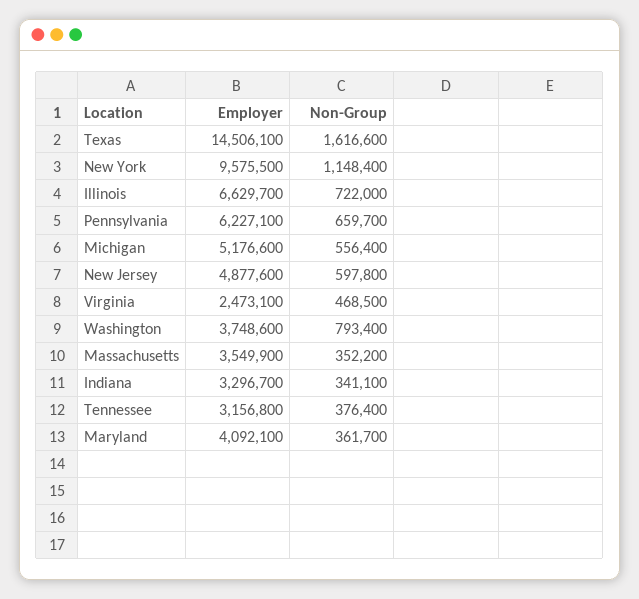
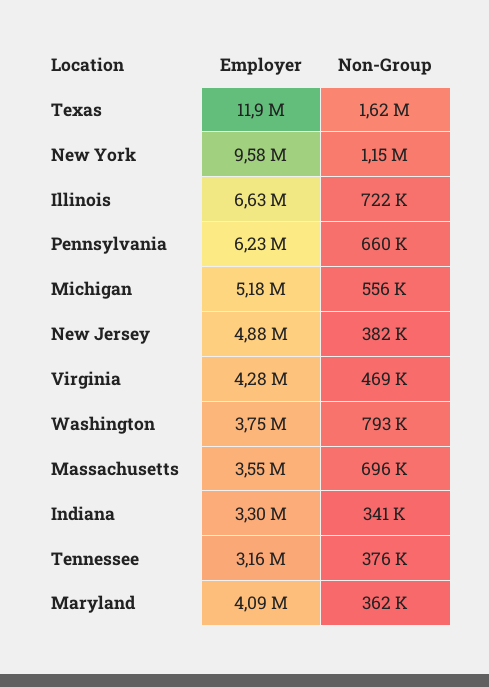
  {
    "Employer": {
-     "Texas": 14506100,
+     "Texas": 11900000,
      "New York": 9575500,
      "Illinois": 6629700,
      "Pennsylvania": 6227100,
      "Michigan": 5176600,
      "New Jersey": 4877600,
-     "Virginia": 2473100,
+     "Virginia": 4280000,
      "Washington": 3748600,
      "Massachusetts": 3549900,
      "Indiana": 3296700,
      "Tennessee": 3156800,
      "Maryland": 4092100
    },
    "Non-Group": {
      "Texas": 1616600,
      "New York": 1148400,
      "Illinois": 722000,
      "Pennsylvania": 659700,
      "Michigan": 556400,
-     "New Jersey": 597800,
+     "New Jersey": 382000,
      "Virginia": 468500,
      "Washington": 793400,
-     "Massachusetts": 352200,
+     "Massachusetts": 696000,
      "Indiana": 341100,
      "Tennessee": 376400,
      "Maryland": 361700
    }
  }

